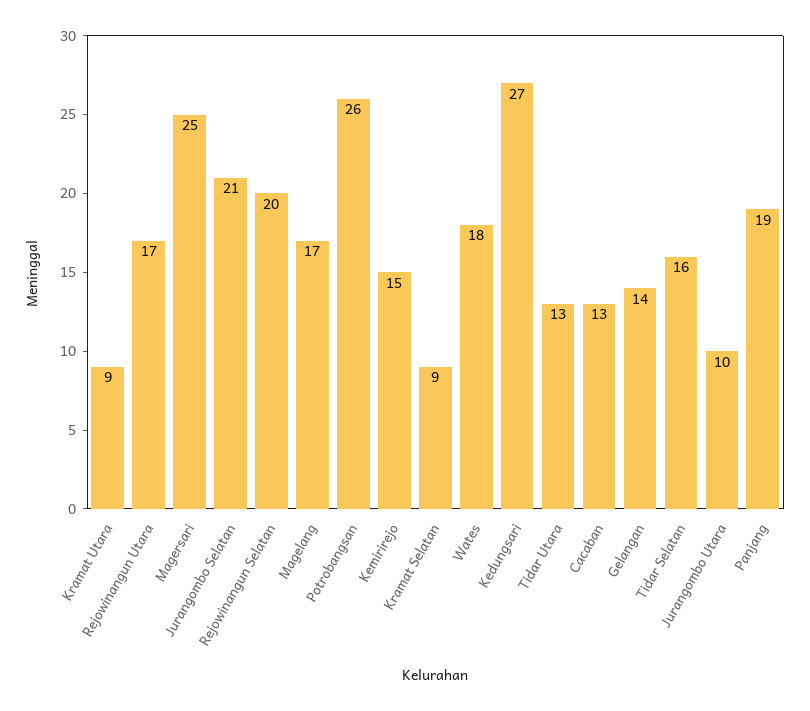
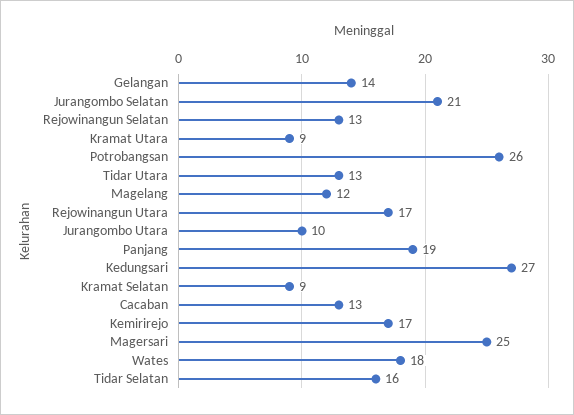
  {
    "Kramat Utara": 9,
    "Rejowinangun Utara": 17,
    "Magersari": 25,
    "Jurangombo Selatan": 21,
-   "Rejowinangun Selatan": 20,
+   "Rejowinangun Selatan": 13,
-   "Magelang": 17,
+   "Magelang": 12,
    "Potrobangsan": 26,
-   "Kemirirejo": 15,
+   "Kemirirejo": 17,
    "Kramat Selatan": 9,
    "Wates": 18,
    "Kedungsari": 27,
    "Tidar Utara": 13,
    "Cacaban": 13,
    "Gelangan": 14,
    "Tidar Selatan": 16,
    "Jurangombo Utara": 10,
    "Panjang": 19
  }

